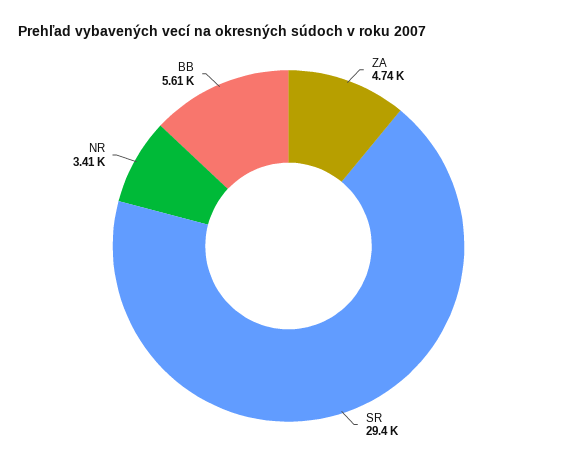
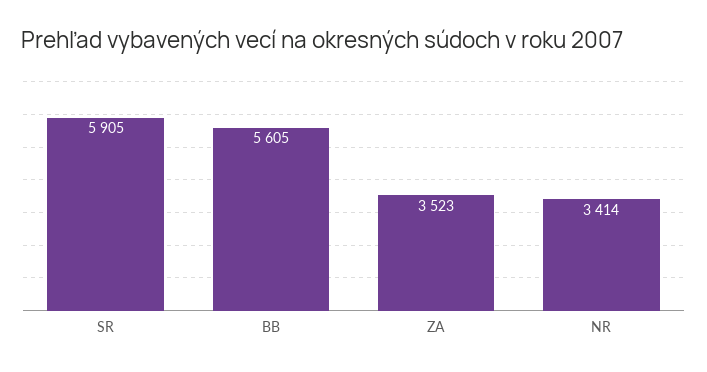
  {
-   "ZA": 4740,
+   "ZA": 3523,
-   "SR": 29400,
+   "SR": 5905,
    "NR": 3414,
    "BB": 5605
  }

